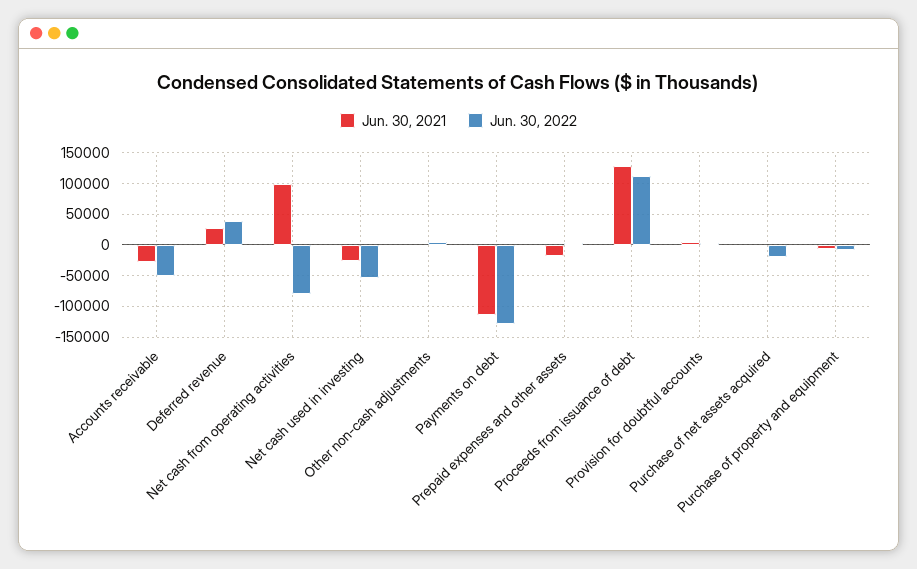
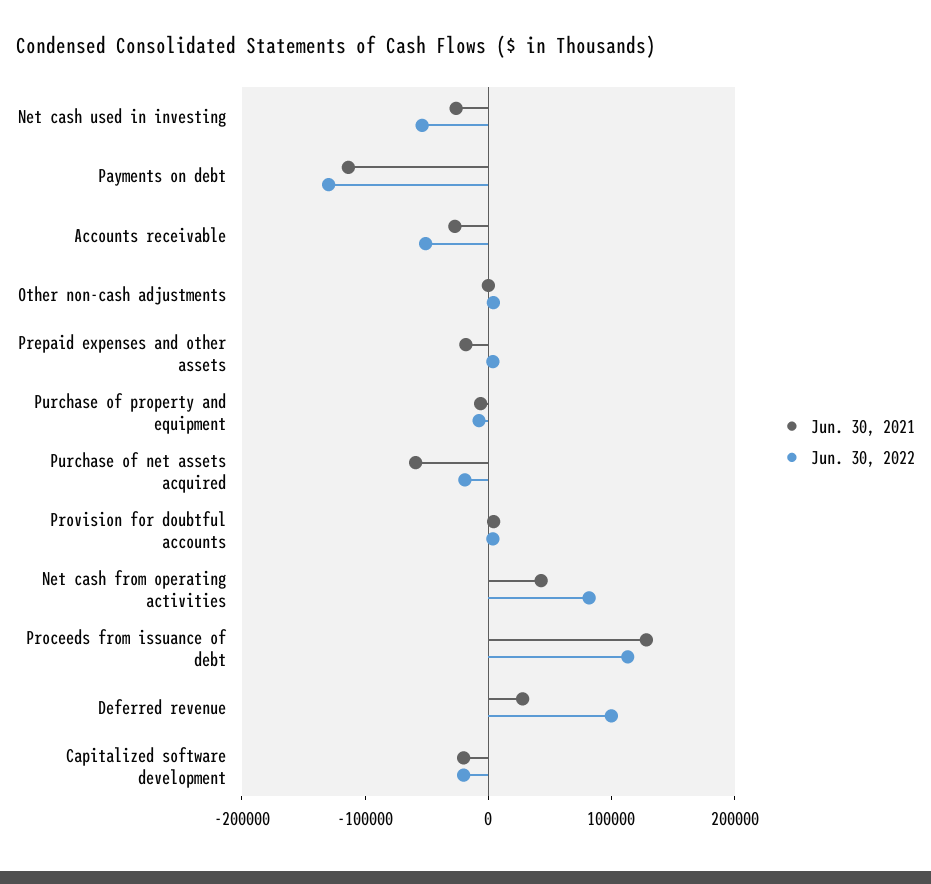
  {
    "Jun. 30, 2021": {
      "Accounts receivable": -30000,
      "Deferred revenue": 30000,
-     "Net cash from operating activities": 100000,
+     "Net cash from operating activities": 40000,
      "Net cash used in investing": -30000,
      "Other non-cash adjustments": 0,
      "Payments on debt": -110000,
      "Prepaid expenses and other assets": -20000,
      "Proceeds from issuance of debt": 130000,
      "Provision for doubtful accounts": 0,
-     "Purchase of net assets acquired": 0,
+     "Purchase of net assets acquired": -60000,
-     "Purchase of property and equipment": -10000
+     "Purchase of property and equipment": -10000,
+     "Capitalized software development": -20000
    },
    "Jun. 30, 2022": {
      "Accounts receivable": -50000,
-     "Deferred revenue": 40000,
+     "Deferred revenue": 100000,
-     "Net cash from operating activities": -80000,
+     "Net cash from operating activities": 80000,
      "Net cash used in investing": -50000,
      "Other non-cash adjustments": 0,
      "Payments on debt": -130000,
      "Prepaid expenses and other assets": 0,
      "Proceeds from issuance of debt": 110000,
      "Provision for doubtful accounts": 0,
      "Purchase of net assets acquired": -20000,
-     "Purchase of property and equipment": -10000
+     "Purchase of property and equipment": -10000,
+     "Capitalized software development": -20000
    }
  }

